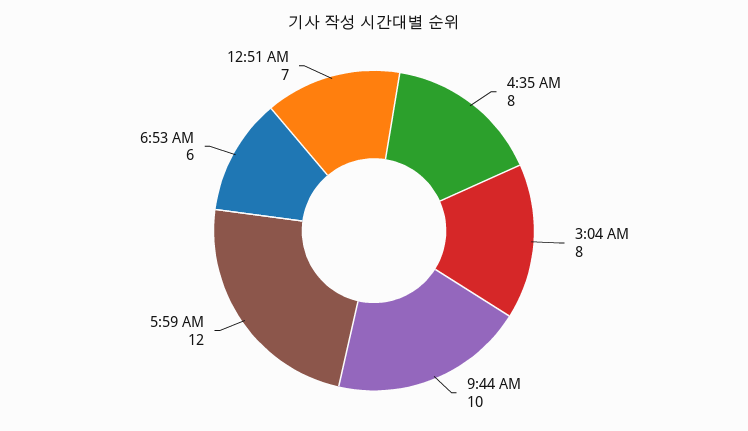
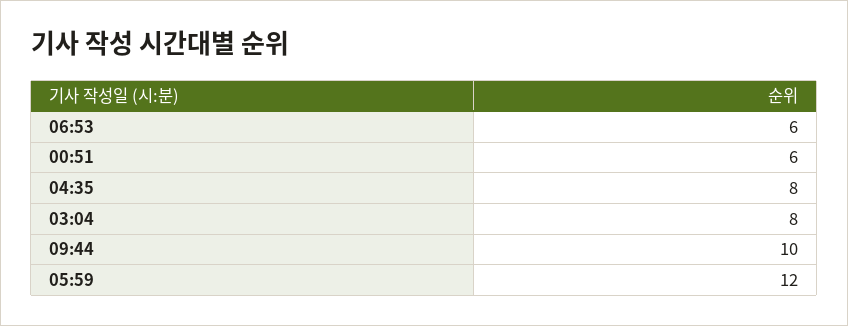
  {
    "4:35 AM": 8,
    "3:04 AM": 8,
    "9:44 AM": 10,
    "5:59 AM": 12,
    "6:53 AM": 6,
-   "12:51 AM": 7
+   "12:51 AM": 6
  }

